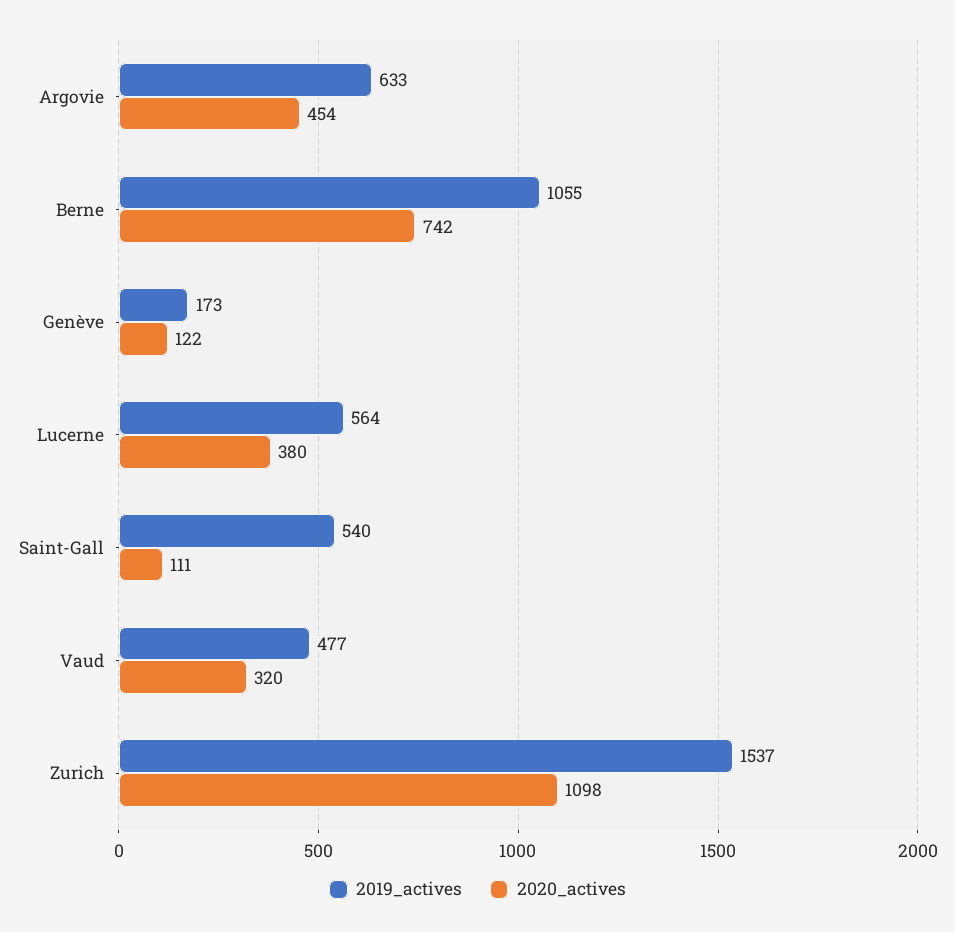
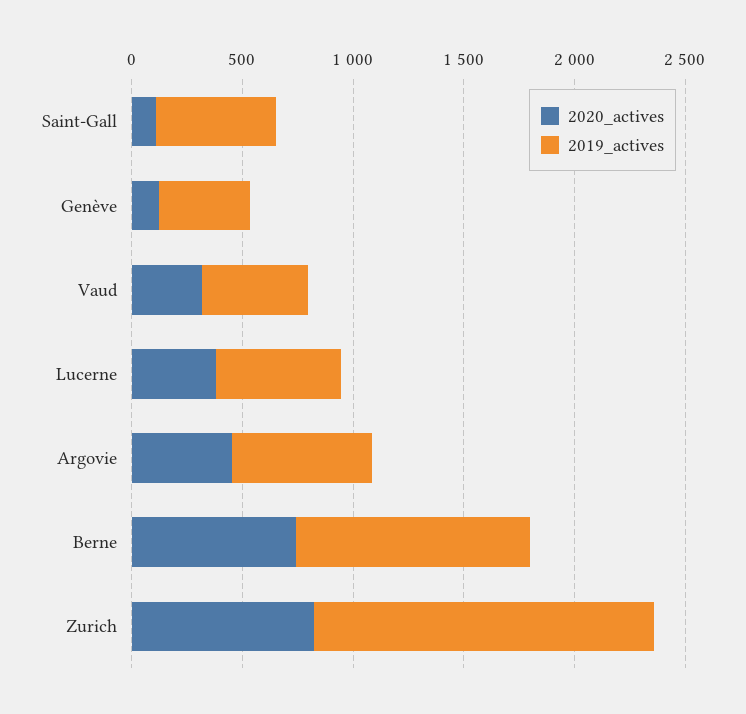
  {
    "2019_actives": {
      "Argovie": 633,
      "Berne": 1055,
-     "Genève": 173,
+     "Genève": 400,
      "Lucerne": 564,
      "Saint-Gall": 540,
      "Vaud": 477,
      "Zurich": 1537
    },
    "2020_actives": {
      "Argovie": 454,
      "Berne": 742,
      "Genève": 122,
      "Lucerne": 380,
      "Saint-Gall": 111,
      "Vaud": 320,
-     "Zurich": 1098
+     "Zurich": 800
    }
  }

